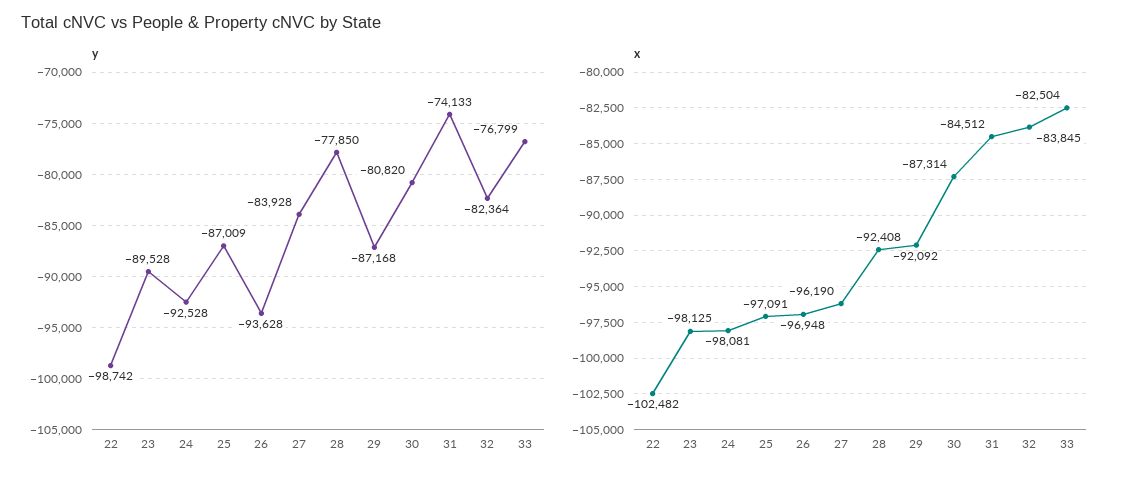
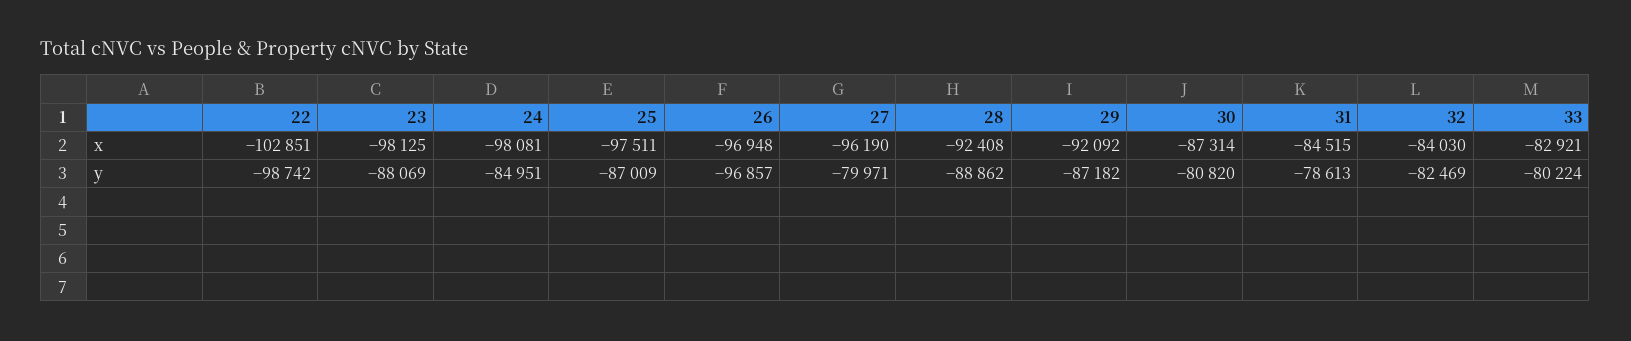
  {
    "y": {
      "22": -98742,
-     "23": -89528,
+     "23": -88069,
-     "24": -92528,
+     "24": -84951,
      "25": -87009,
-     "26": -93628,
+     "26": -96857,
-     "27": -83928,
+     "27": -79971,
-     "28": -77850,
+     "28": -88862,
-     "29": -87168,
+     "29": -87182,
      "30": -80820,
-     "31": -74133,
+     "31": -78613,
-     "32": -82364,
+     "32": -82469,
-     "33": -76799
+     "33": -80224
    },
    "x": {
-     "22": -102482,
+     "22": -102851,
      "23": -98125,
      "24": -98081,
-     "25": -97091,
+     "25": -97511,
      "26": -96948,
      "27": -96190,
      "28": -92408,
      "29": -92092,
      "30": -87314,
-     "31": -84512,
+     "31": -84515,
-     "32": -83845,
+     "32": -84030,
-     "33": -82504
+     "33": -82921
    }
  }

